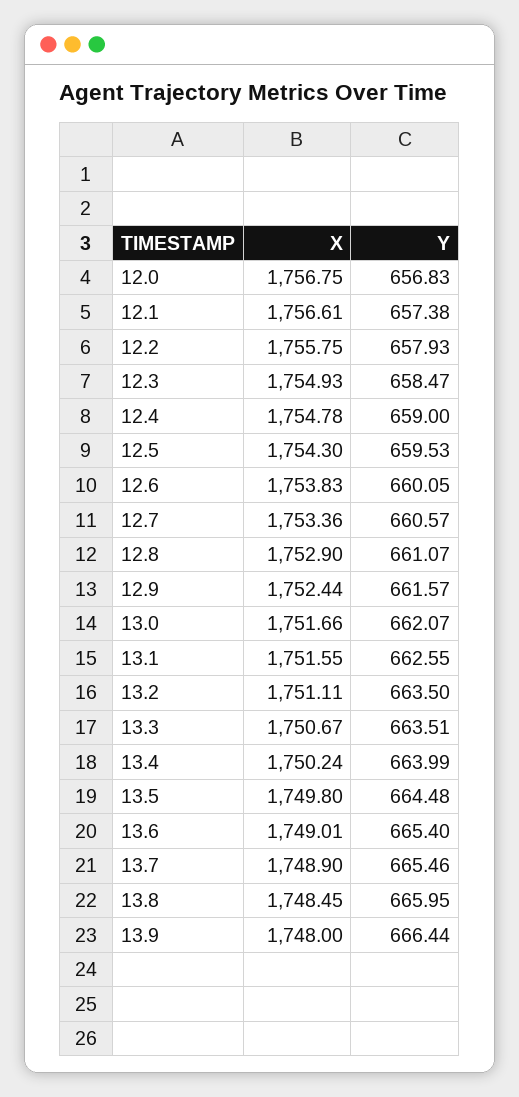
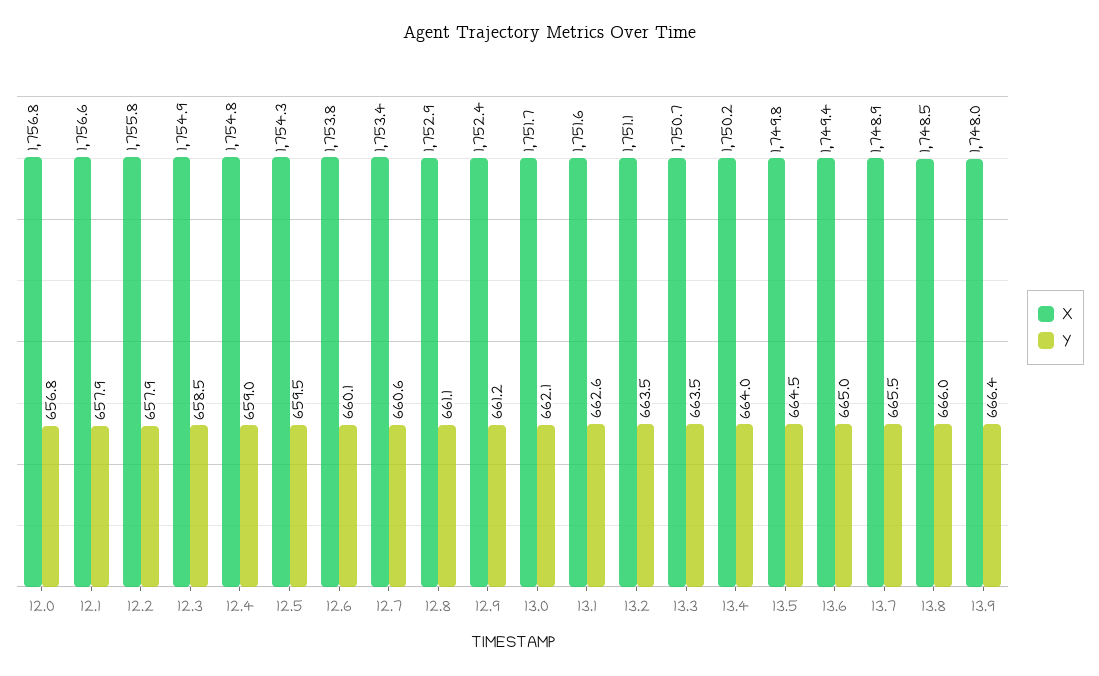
  {
    "X": {
      "12.0": 1756.75,
      "12.1": 1756.61,
      "12.2": 1755.75,
      "12.3": 1754.93,
      "12.4": 1754.78,
      "12.5": 1754.3,
      "12.6": 1753.83,
      "12.7": 1753.36,
      "12.8": 1752.9,
      "12.9": 1752.44,
      "13.0": 1751.66,
      "13.1": 1751.55,
      "13.2": 1751.11,
      "13.3": 1750.67,
      "13.4": 1750.24,
      "13.5": 1749.8,
-     "13.6": 1749.01,
+     "13.6": 1749.4,
      "13.7": 1748.9,
      "13.8": 1748.45,
      "13.9": 1748
    },
    "Y": {
      "12.0": 656.83,
-     "12.1": 657.38,
+     "12.1": 657.9,
      "12.2": 657.93,
      "12.3": 658.47,
      "12.4": 659,
      "12.5": 659.53,
      "12.6": 660.05,
      "12.7": 660.57,
      "12.8": 661.07,
-     "12.9": 661.57,
+     "12.9": 661.2,
      "13.0": 662.07,
      "13.1": 662.55,
      "13.2": 663.5,
      "13.3": 663.51,
      "13.4": 663.99,
      "13.5": 664.48,
-     "13.6": 665.4,
+     "13.6": 665,
      "13.7": 665.46,
      "13.8": 665.95,
      "13.9": 666.44
    }
  }

